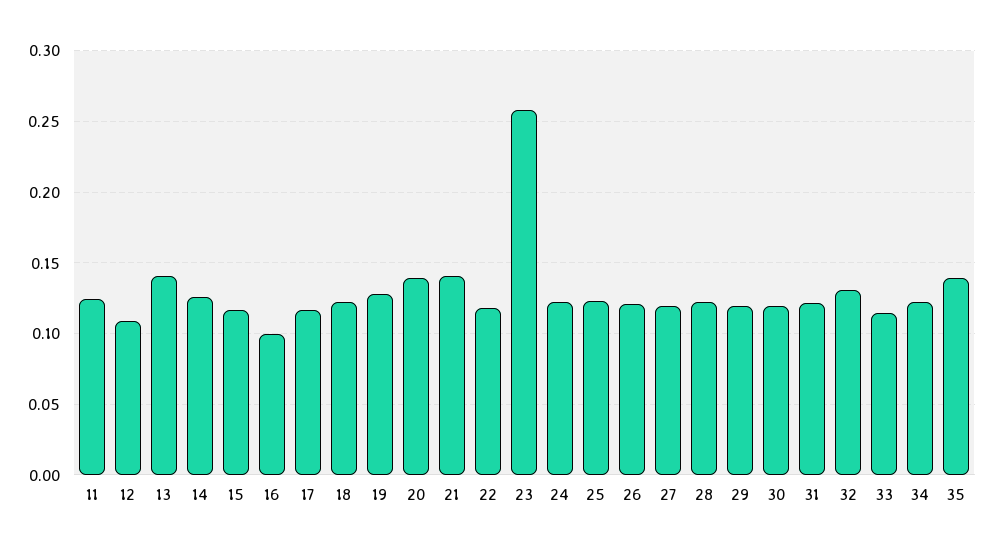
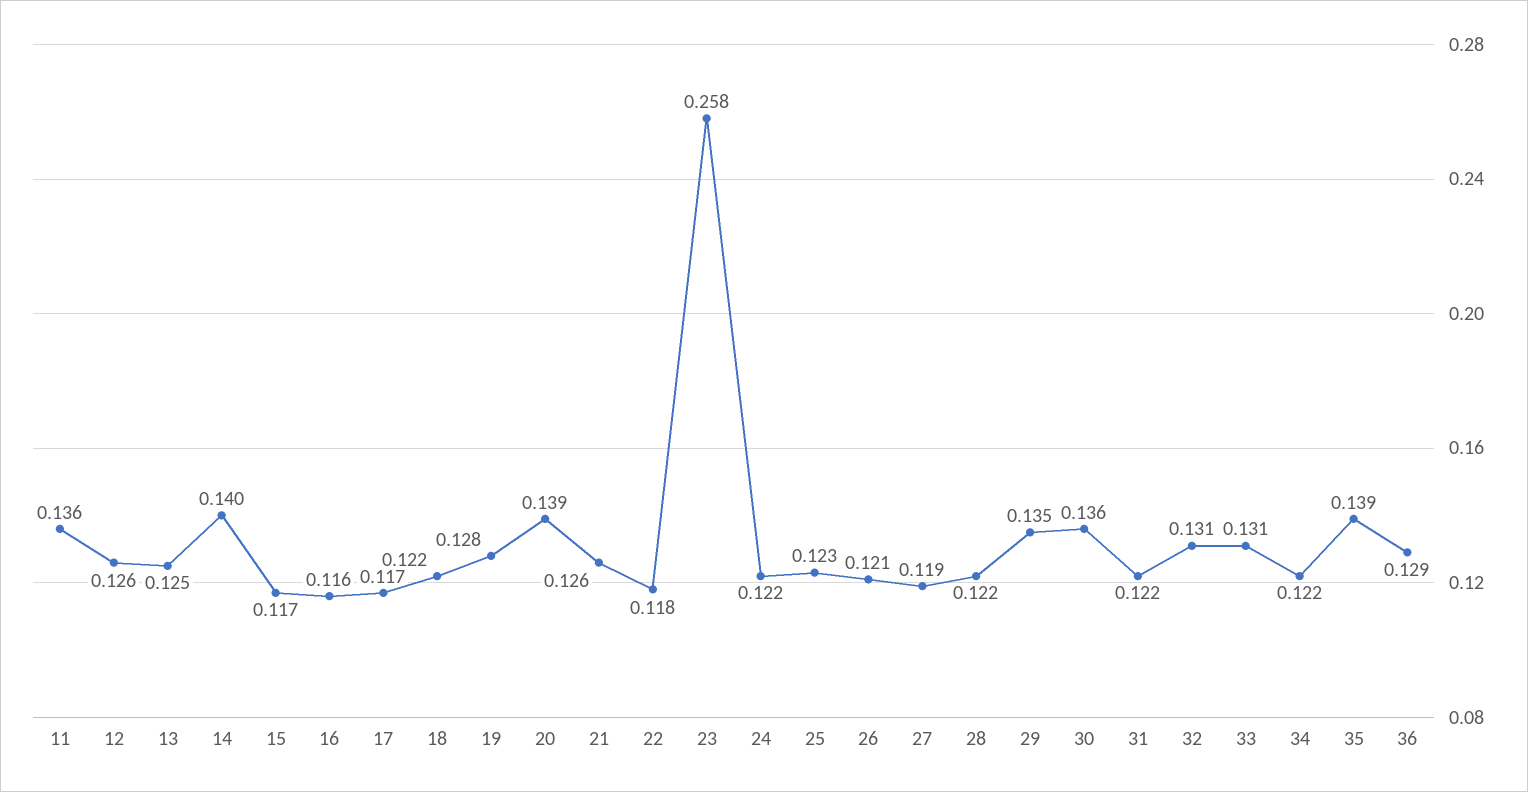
  {
-   "11": 0.125,
+   "11": 0.136,
-   "12": 0.11,
+   "12": 0.126,
-   "13": 0.14,
+   "13": 0.125,
-   "14": 0.125,
+   "14": 0.14,
    "15": 0.117,
-   "16": 0.1,
+   "16": 0.116,
    "17": 0.117,
    "18": 0.122,
    "19": 0.128,
    "20": 0.139,
-   "21": 0.14,
+   "21": 0.126,
    "22": 0.118,
    "23": 0.258,
    "24": 0.122,
    "25": 0.123,
    "26": 0.121,
    "27": 0.119,
    "28": 0.122,
-   "29": 0.12,
+   "29": 0.135,
-   "30": 0.12,
+   "30": 0.136,
    "31": 0.122,
    "32": 0.131,
-   "33": 0.115,
+   "33": 0.131,
    "34": 0.122,
-   "35": 0.139
+   "35": 0.139,
+   "36": 0.129
  }

